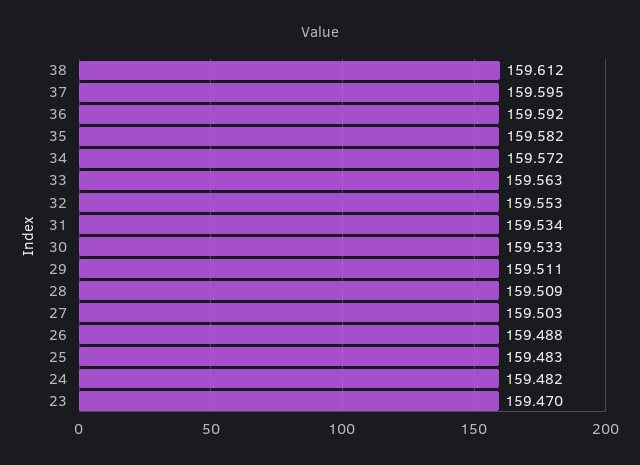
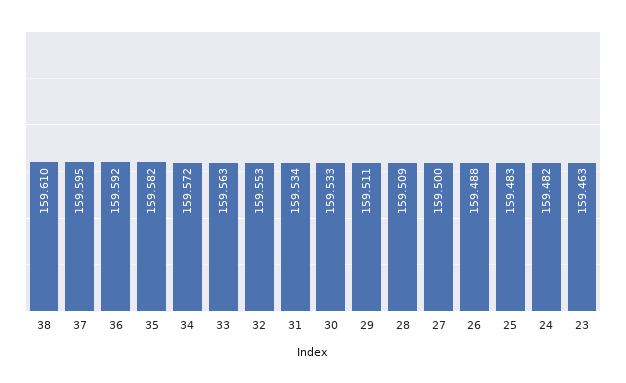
  {
-   "38": 159.612,
+   "38": 159.61,
    "37": 159.595,
    "36": 159.592,
    "35": 159.582,
    "34": 159.572,
    "33": 159.563,
    "32": 159.553,
    "31": 159.534,
    "30": 159.533,
    "29": 159.511,
    "28": 159.509,
-   "27": 159.503,
+   "27": 159.5,
    "26": 159.488,
    "25": 159.483,
    "24": 159.482,
-   "23": 159.47
+   "23": 159.463
  }

